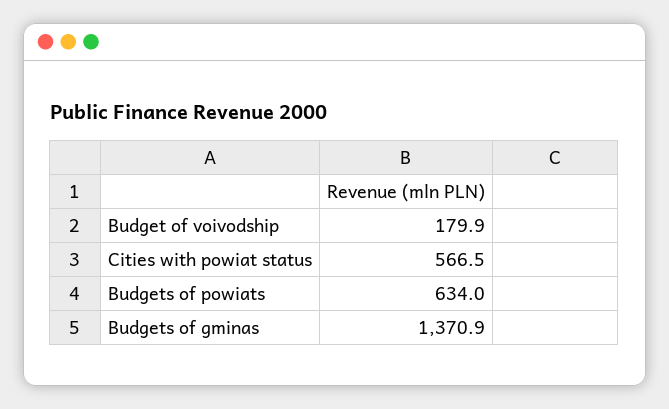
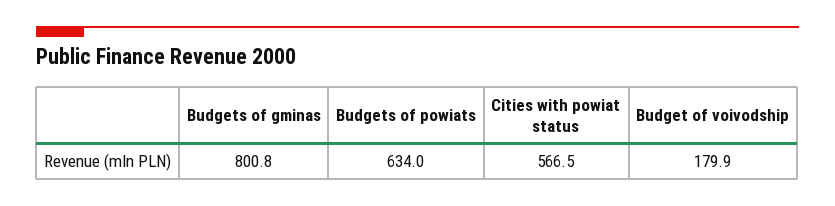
  {
    "Budget of voivodship": 179.9,
    "Cities with powiat status": 566.5,
    "Budgets of powiats": 634,
-   "Budgets of gminas": 1370.9
+   "Budgets of gminas": 800.8
  }

